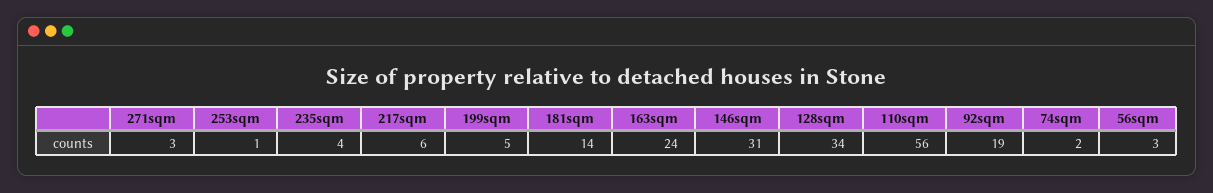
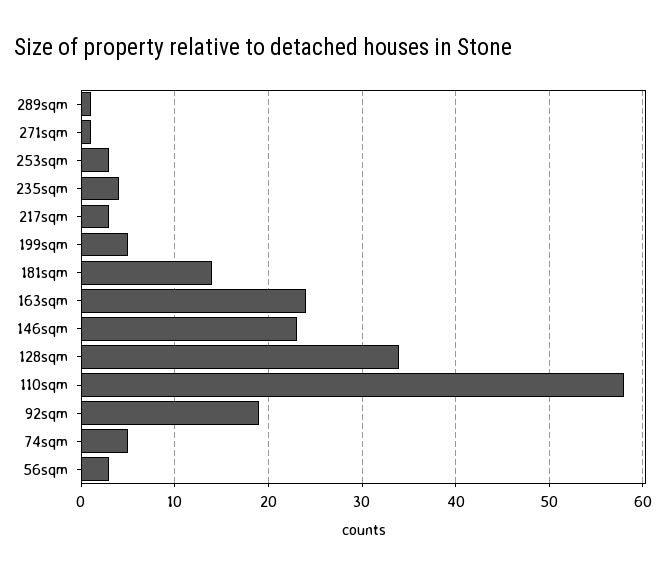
  {
-   "271sqm": 3,
+   "271sqm": 1,
-   "253sqm": 1,
+   "253sqm": 3,
    "235sqm": 4,
-   "217sqm": 6,
+   "217sqm": 3,
    "199sqm": 5,
    "181sqm": 14,
    "163sqm": 24,
-   "146sqm": 31,
+   "146sqm": 23,
    "128sqm": 34,
-   "110sqm": 56,
+   "110sqm": 58,
    "92sqm": 19,
-   "74sqm": 2,
+   "74sqm": 5,
-   "56sqm": 3
+   "56sqm": 3,
+   "289sqm": 1
  }

